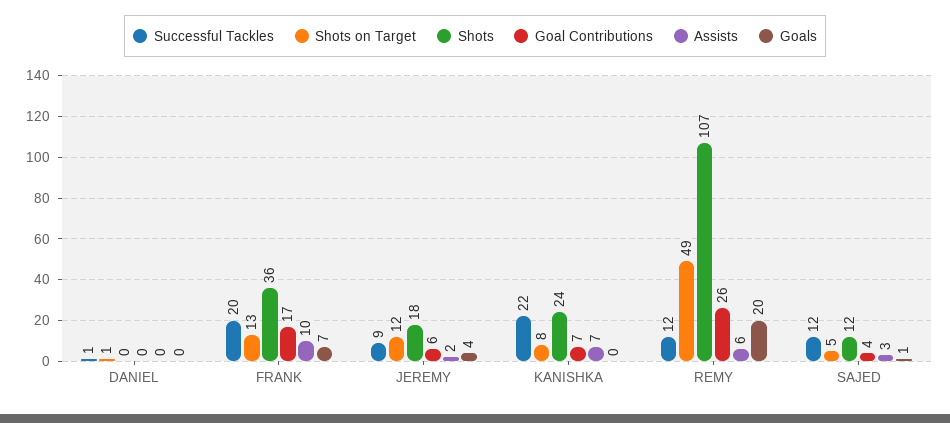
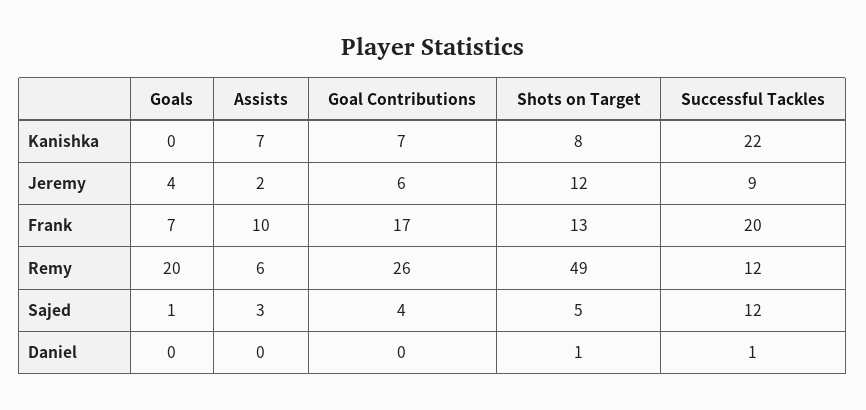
  {
    "Successful Tackles": {
      "DANIEL": 1,
      "FRANK": 20,
      "JEREMY": 9,
      "KANISHKA": 22,
      "REMY": 12,
      "SAJED": 12
    },
    "Shots on Target": {
      "DANIEL": 1,
      "FRANK": 13,
      "JEREMY": 12,
      "KANISHKA": 8,
      "REMY": 49,
      "SAJED": 5
    },
-   "Shots": {
-     "DANIEL": 0,
-     "FRANK": 36,
-     "JEREMY": 18,
-     "KANISHKA": 24,
-     "REMY": 107,
-     "SAJED": 12
-   },
    "Goal Contributions": {
      "DANIEL": 0,
      "FRANK": 17,
      "JEREMY": 6,
      "KANISHKA": 7,
      "REMY": 26,
      "SAJED": 4
    },
    "Assists": {
      "DANIEL": 0,
      "FRANK": 10,
      "JEREMY": 2,
      "KANISHKA": 7,
      "REMY": 6,
      "SAJED": 3
    },
    "Goals": {
      "DANIEL": 0,
      "FRANK": 7,
      "JEREMY": 4,
      "KANISHKA": 0,
      "REMY": 20,
      "SAJED": 1
    }
  }

